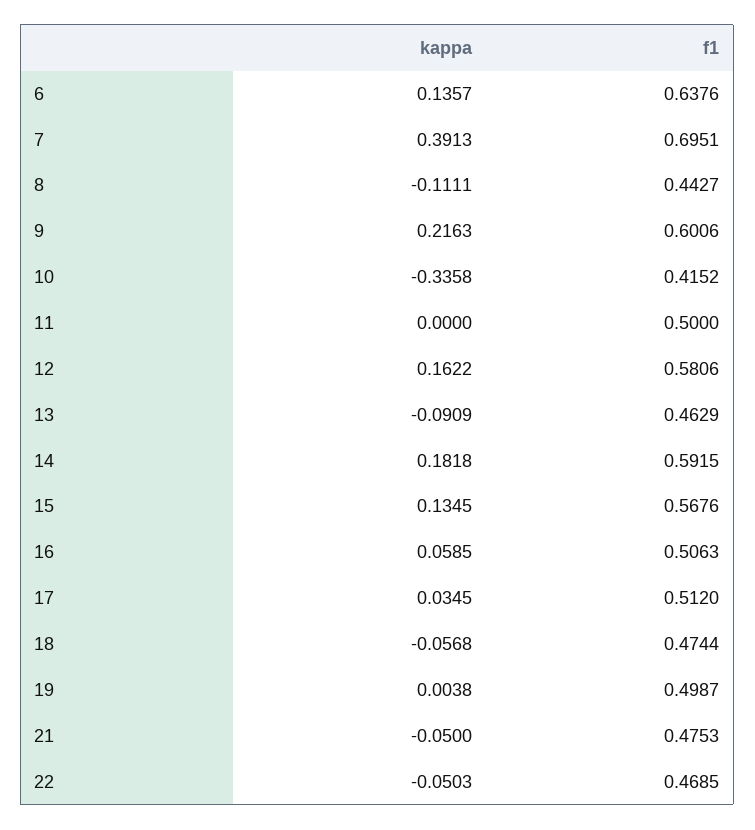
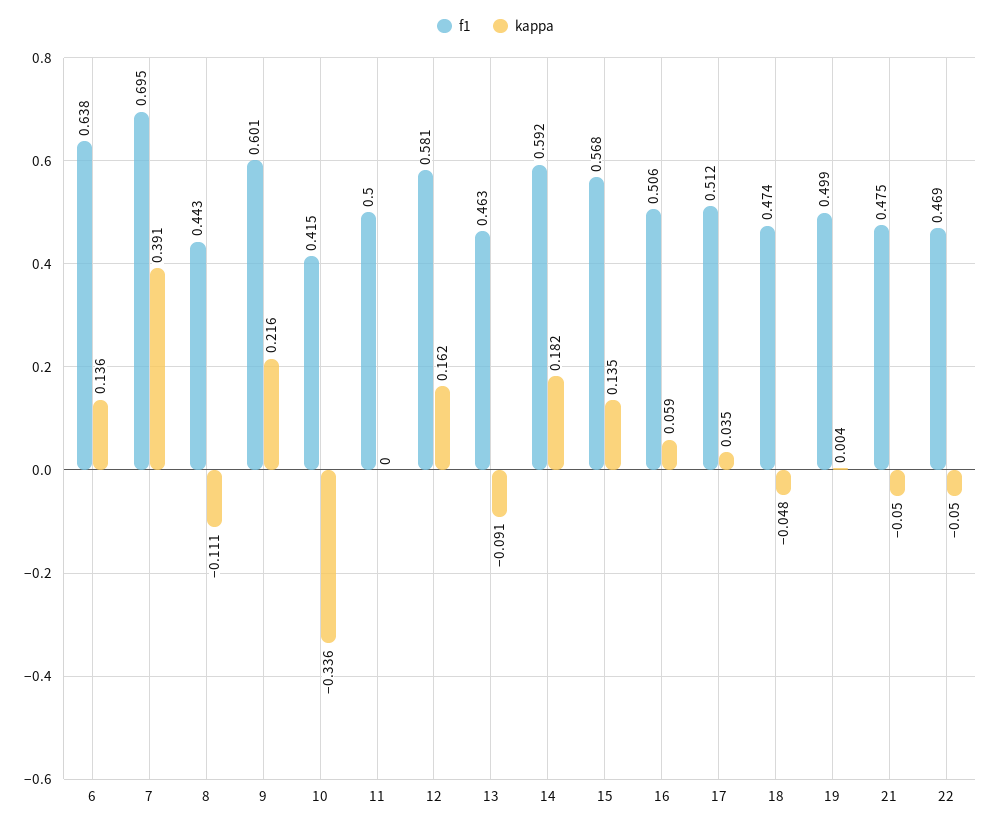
  {
    "kappa": {
      "6": 0.1357,
      "7": 0.3913,
      "8": -0.1111,
      "9": 0.2163,
      "10": -0.3358,
      "11": 0,
      "12": 0.1622,
      "13": -0.0909,
      "14": 0.1818,
      "15": 0.1345,
      "16": 0.0585,
      "17": 0.0345,
-     "18": -0.0568,
+     "18": -0.048,
      "19": 0.0038,
      "21": -0.05,
      "22": -0.0503
    },
    "f1": {
      "6": 0.6376,
      "7": 0.6951,
      "8": 0.4427,
      "9": 0.6006,
      "10": 0.4152,
      "11": 0.5,
      "12": 0.5806,
      "13": 0.4629,
      "14": 0.5915,
      "15": 0.5676,
      "16": 0.5063,
      "17": 0.512,
      "18": 0.4744,
      "19": 0.4987,
      "21": 0.4753,
      "22": 0.4685
    }
  }

